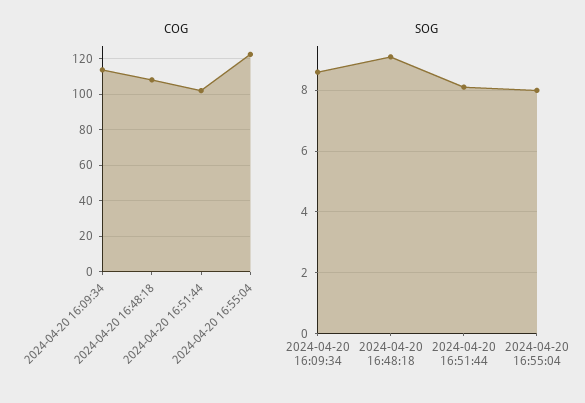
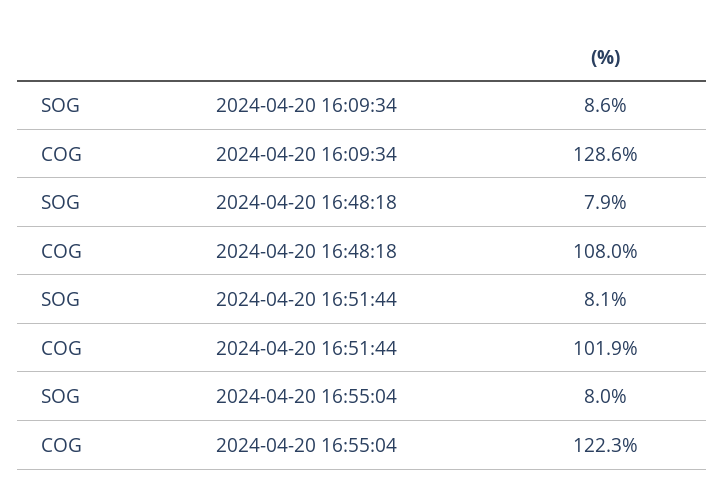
  {
    "COG": {
-     "2024-04-20 16:09:34": 115,
+     "2024-04-20 16:09:34": 128.6,
      "2024-04-20 16:48:18": 108,
      "2024-04-20 16:51:44": 101.9,
      "2024-04-20 16:55:04": 122.3
    },
    "SOG": {
      "2024-04-20 16:09:34": 8.6,
-     "2024-04-20 16:48:18": 9,
+     "2024-04-20 16:48:18": 7.9,
      "2024-04-20 16:51:44": 8.1,
      "2024-04-20 16:55:04": 8
    }
  }

